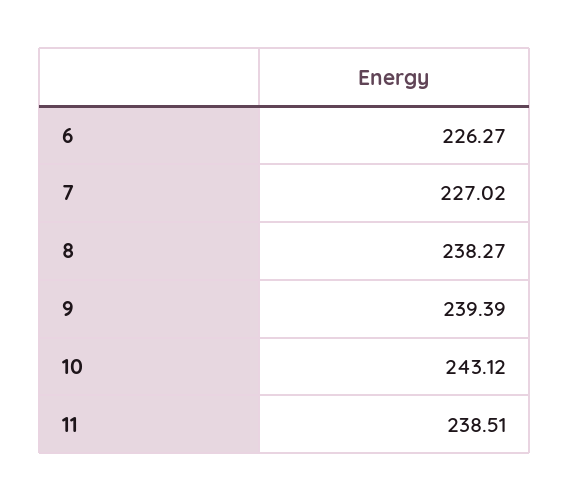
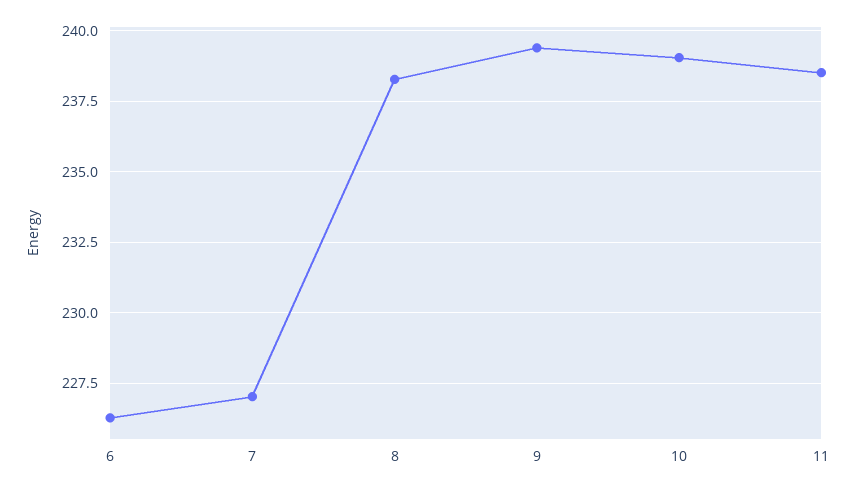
  {
    "6": 226.27,
    "7": 227.02,
    "8": 238.27,
    "9": 239.39,
-   "10": 243.12,
+   "10": 239,
    "11": 238.51
  }

